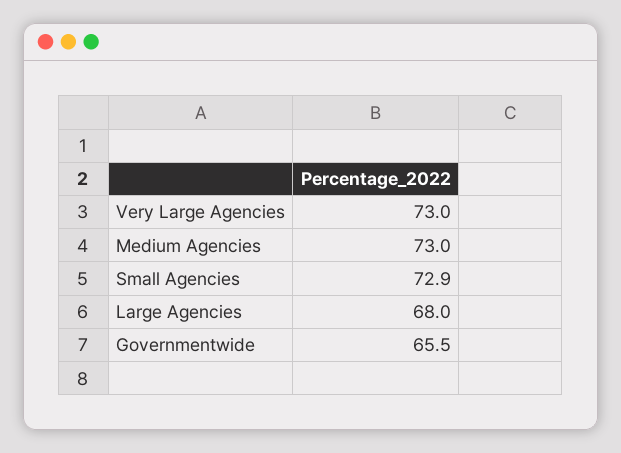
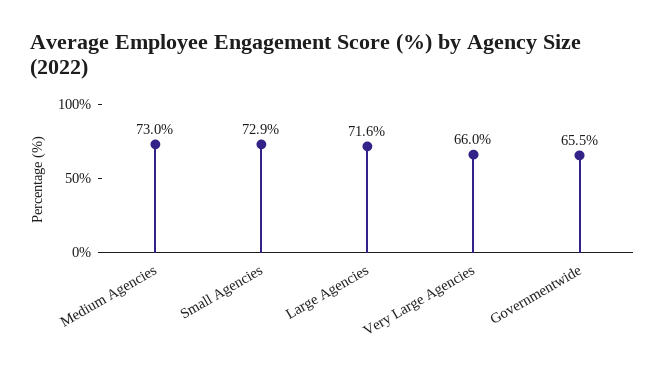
  {
-   "Very Large Agencies": 73,
+   "Very Large Agencies": 66,
    "Medium Agencies": 73,
    "Small Agencies": 72.9,
-   "Large Agencies": 68,
+   "Large Agencies": 71.6,
    "Governmentwide": 65.5
  }

